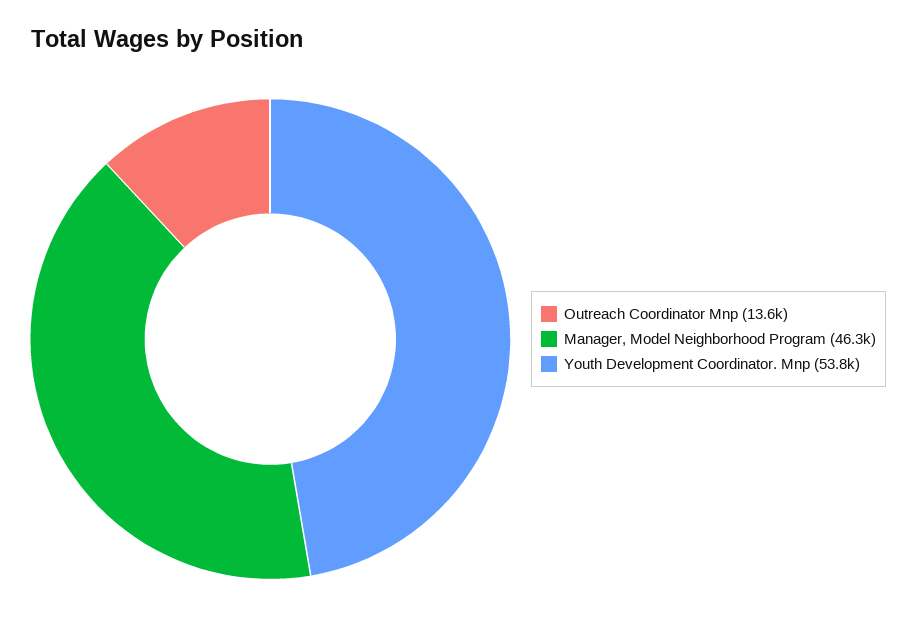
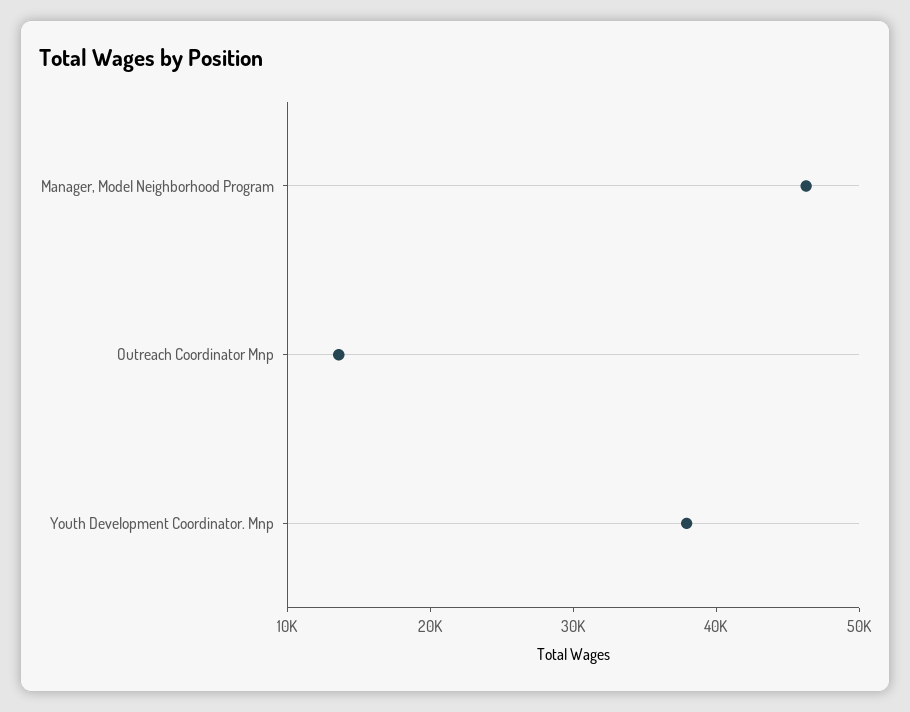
  {
    "Outreach Coordinator Mnp": 13600,
    "Manager, Model Neighborhood Program": 46300,
-   "Youth Development Coordinator. Mnp": 53800
+   "Youth Development Coordinator. Mnp": 38000
  }

